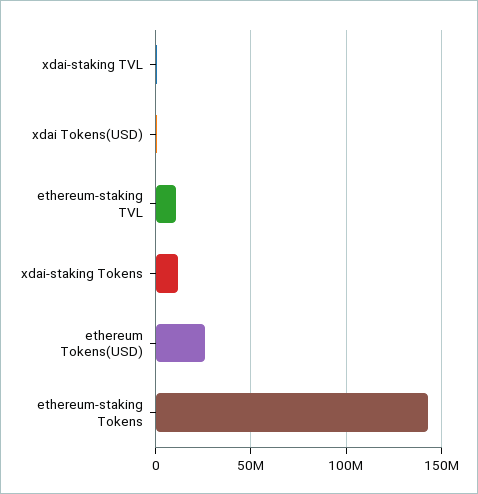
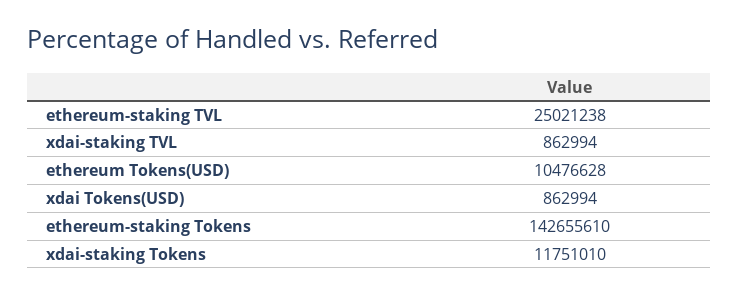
  {
    "xdai-staking TVL": 862994,
    "xdai Tokens(USD)": 862994,
-   "ethereum-staking TVL": 10000000,
+   "ethereum-staking TVL": 25021238,
    "xdai-staking Tokens": 11751010,
-   "ethereum Tokens(USD)": 25000000,
+   "ethereum Tokens(USD)": 10476628,
    "ethereum-staking Tokens": 142655610
  }

